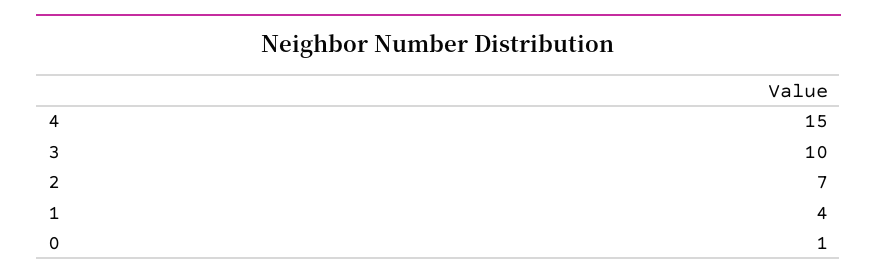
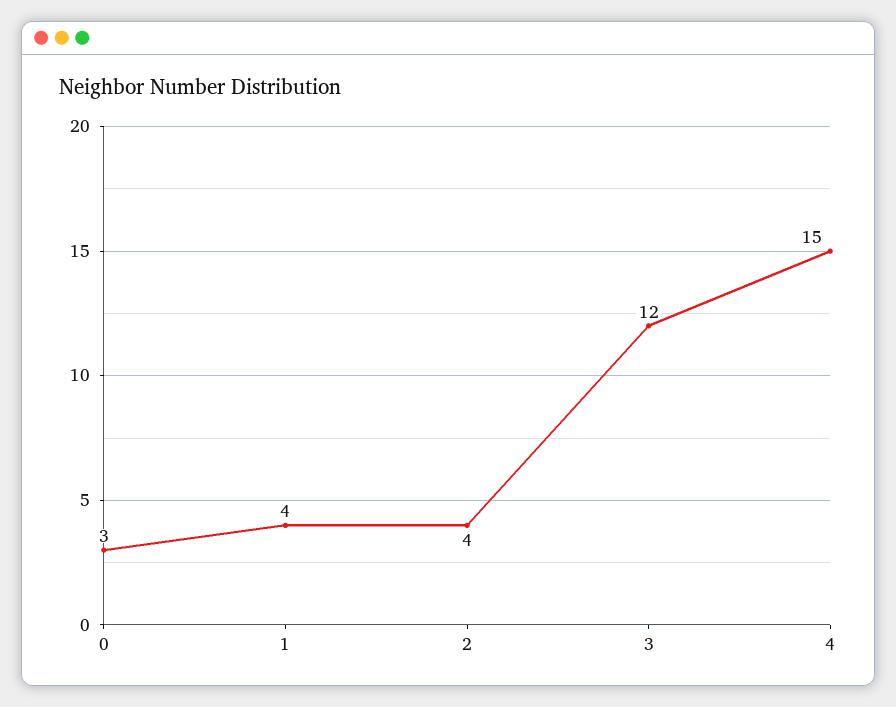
  {
    "4": 15,
-   "3": 10,
+   "3": 12,
-   "2": 7,
+   "2": 4,
    "1": 4,
-   "0": 1
+   "0": 3
  }

